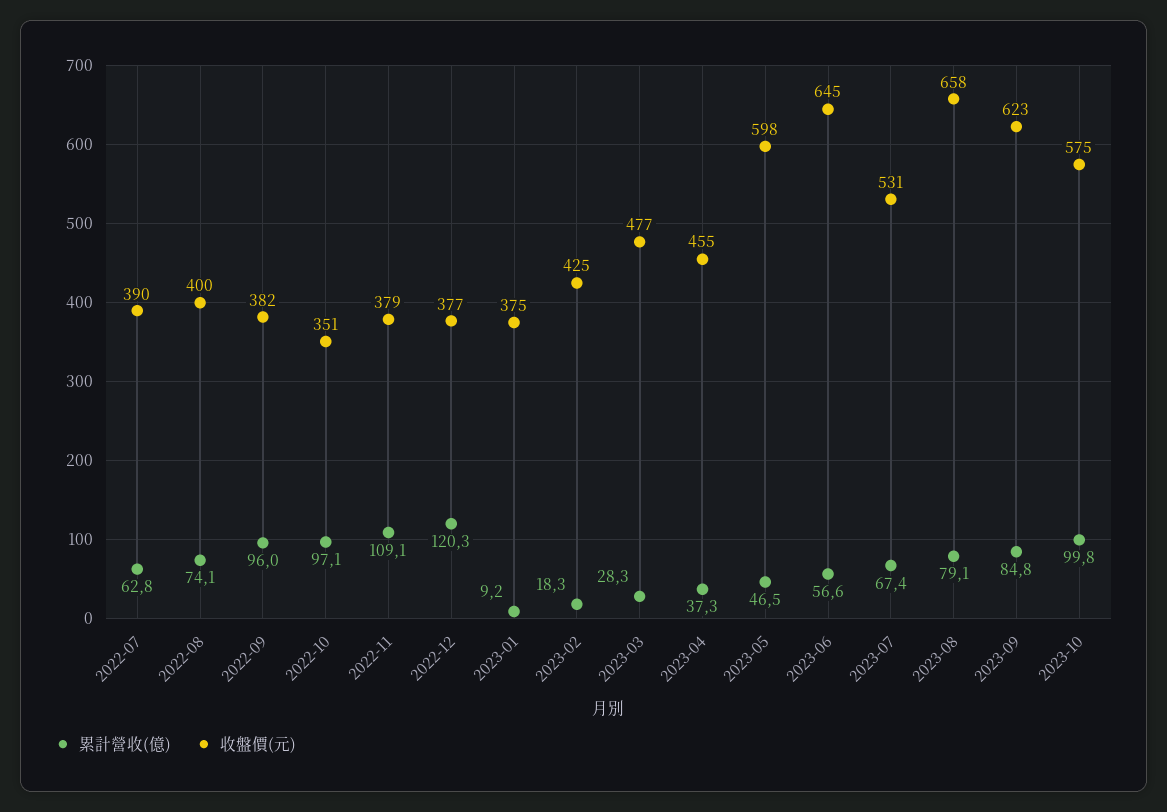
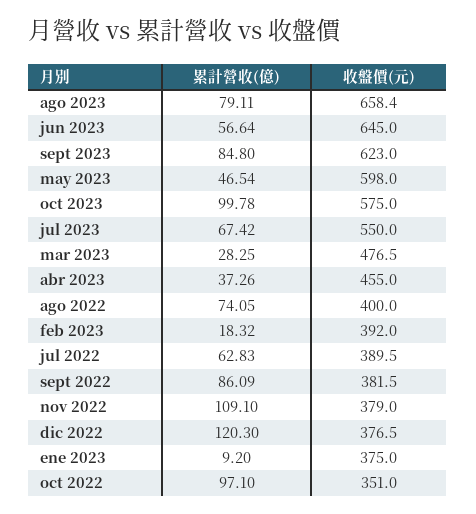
  {
    "累計營收(億)": {
      "2022-07": 62.83,
      "2022-08": 74.05,
-     "2022-09": 96,
+     "2022-09": 86.09,
      "2022-10": 97.1,
      "2022-11": 109.1,
      "2022-12": 120.3,
      "2023-01": 9.2,
      "2023-02": 18.32,
      "2023-03": 28.25,
      "2023-04": 37.26,
      "2023-05": 46.54,
      "2023-06": 56.64,
      "2023-07": 67.42,
      "2023-08": 79.11,
      "2023-09": 84.8,
      "2023-10": 99.78
    },
    "收盤價(元)": {
      "2022-07": 389.5,
      "2022-08": 400,
      "2022-09": 381.5,
      "2022-10": 351,
      "2022-11": 379,
      "2022-12": 376.5,
      "2023-01": 375,
-     "2023-02": 425,
+     "2023-02": 392,
      "2023-03": 476.5,
      "2023-04": 455,
      "2023-05": 598,
      "2023-06": 645,
-     "2023-07": 531,
+     "2023-07": 550,
      "2023-08": 658.4,
      "2023-09": 623,
      "2023-10": 575
    }
  }

